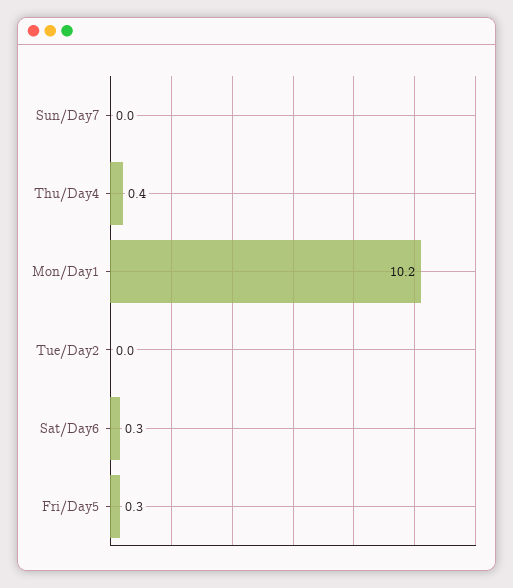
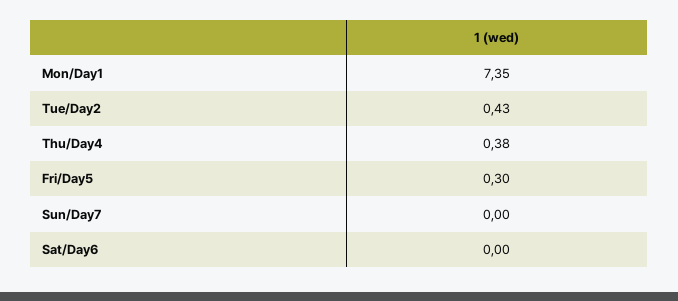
  {
    "Sun/Day7": 0,
    "Thu/Day4": 0.38,
-   "Mon/Day1": 10.2,
+   "Mon/Day1": 7.35,
-   "Tue/Day2": 0,
+   "Tue/Day2": 0.43,
-   "Sat/Day6": 0.3,
+   "Sat/Day6": 0,
    "Fri/Day5": 0.3
  }

